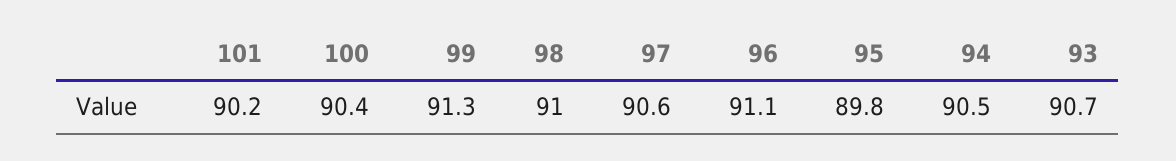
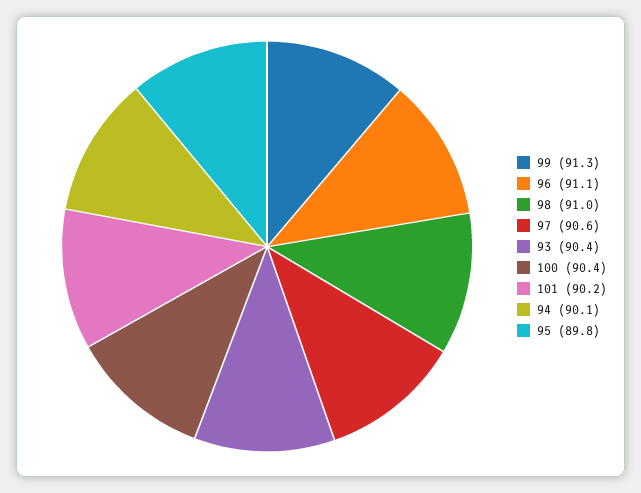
  {
    "101": 90.2,
    "100": 90.4,
    "99": 91.3,
    "98": 91,
    "97": 90.6,
    "96": 91.1,
    "95": 89.8,
-   "94": 90.5,
+   "94": 90.1,
-   "93": 90.7
+   "93": 90.4
  }

